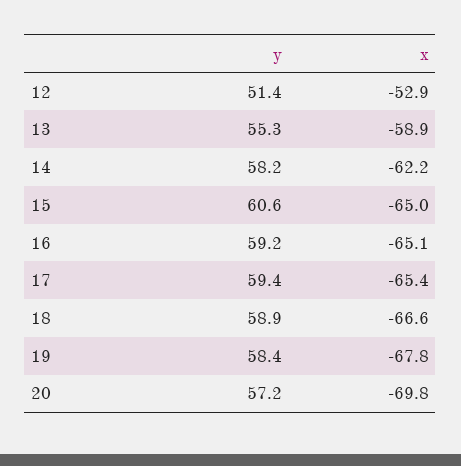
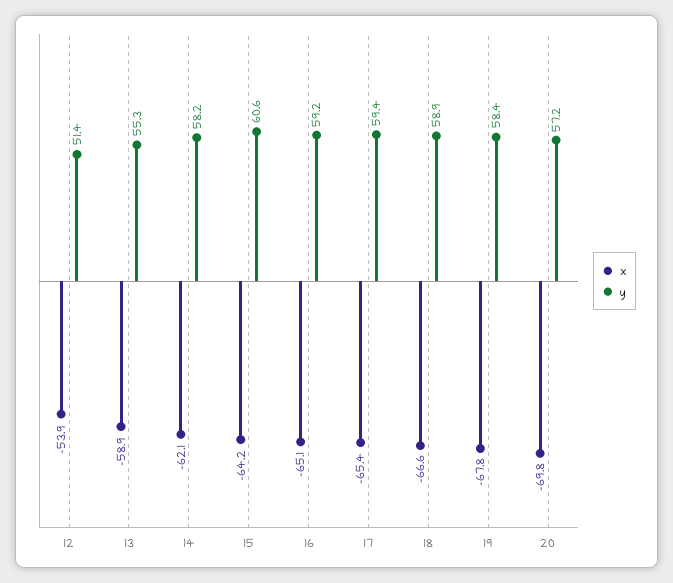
  {
    "y": {
      "12": 51.4,
      "13": 55.3,
      "14": 58.2,
      "15": 60.6,
      "16": 59.2,
      "17": 59.4,
      "18": 58.9,
      "19": 58.4,
      "20": 57.2
    },
    "x": {
-     "12": -52.9,
+     "12": -53.9,
      "13": -58.9,
-     "14": -62.2,
+     "14": -62.1,
-     "15": -65,
+     "15": -64.2,
      "16": -65.1,
      "17": -65.4,
      "18": -66.6,
      "19": -67.8,
      "20": -69.8
    }
  }

